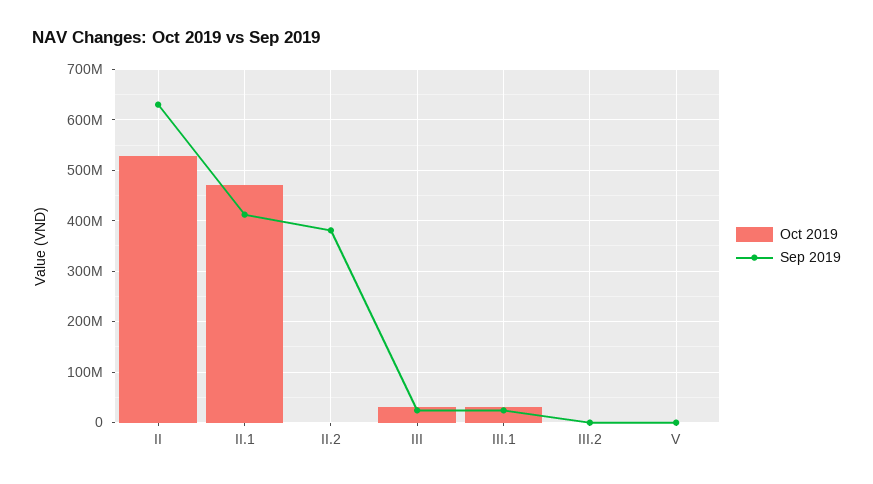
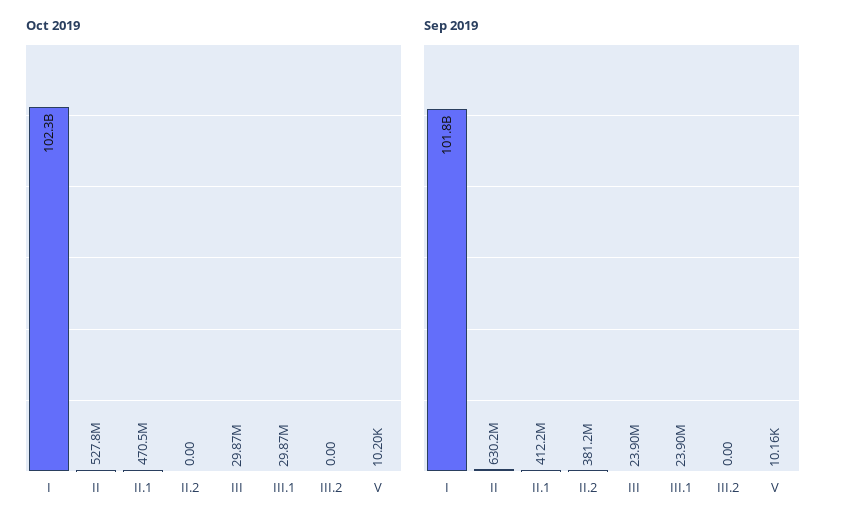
  {
    "Oct 2019": {
      "II": 527800000,
      "II.1": 470500000,
      "II.2": 0,
      "III": 29870000,
      "III.1": 29870000,
      "III.2": 0,
-     "V": 10200
+     "V": 10200,
+     "I": 102300000000
    },
    "Sep 2019": {
      "II": 630200000,
      "II.1": 412200000,
      "II.2": 381200000,
      "III": 23900000,
      "III.1": 23900000,
      "III.2": 0,
-     "V": 10160
+     "V": 10160,
+     "I": 101800000000
    }
  }

